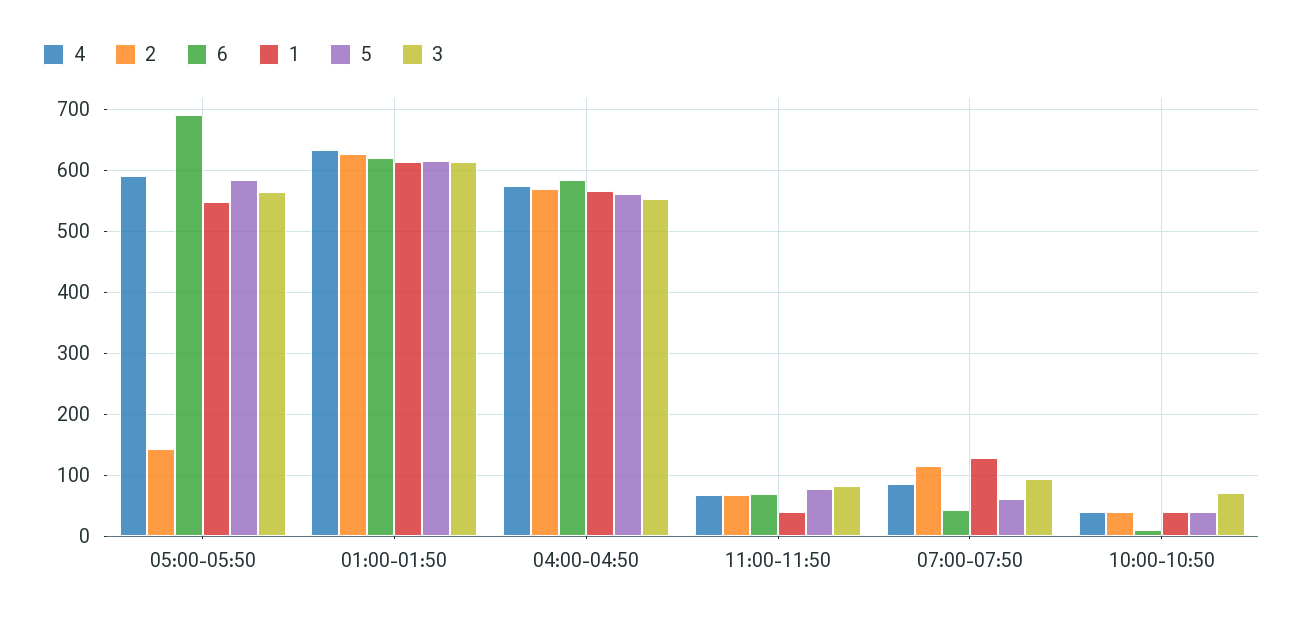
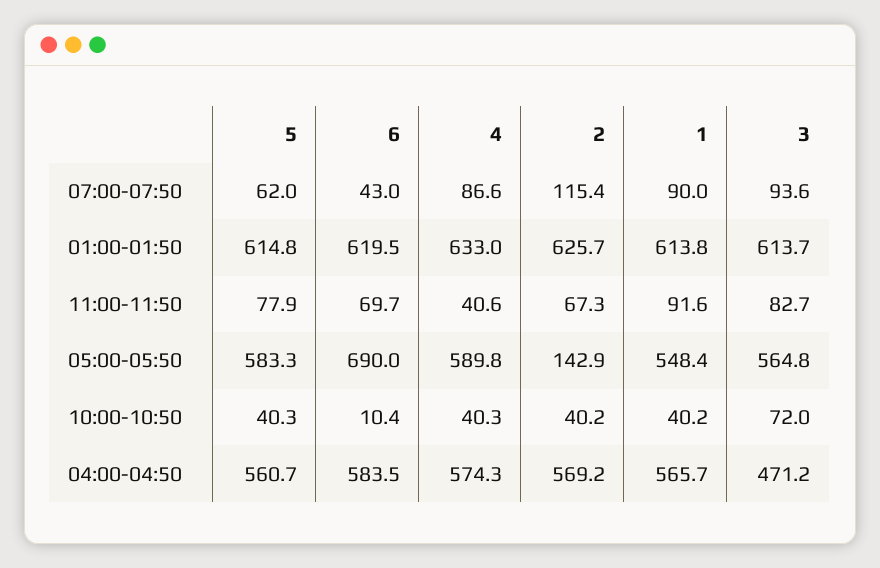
  {
    "4": {
      "05:00-05:50": 589.8,
      "01:00-01:50": 633,
      "04:00-04:50": 574.3,
-     "11:00-11:50": 70,
+     "11:00-11:50": 40.6,
      "07:00-07:50": 86.6,
      "10:00-10:50": 40.3
    },
    "2": {
      "05:00-05:50": 142.9,
      "01:00-01:50": 625.7,
      "04:00-04:50": 569.2,
      "11:00-11:50": 67.3,
      "07:00-07:50": 115.4,
      "10:00-10:50": 40.2
    },
    "6": {
      "05:00-05:50": 690,
      "01:00-01:50": 619.5,
      "04:00-04:50": 583.5,
      "11:00-11:50": 69.7,
      "07:00-07:50": 43,
      "10:00-10:50": 10.4
    },
    "1": {
      "05:00-05:50": 548.4,
      "01:00-01:50": 613.8,
      "04:00-04:50": 565.7,
-     "11:00-11:50": 40,
+     "11:00-11:50": 91.6,
-     "07:00-07:50": 130,
+     "07:00-07:50": 90,
      "10:00-10:50": 40.2
    },
    "5": {
      "05:00-05:50": 583.3,
      "01:00-01:50": 614.8,
      "04:00-04:50": 560.7,
      "11:00-11:50": 77.9,
      "07:00-07:50": 62,
      "10:00-10:50": 40.3
    },
    "3": {
      "05:00-05:50": 564.8,
      "01:00-01:50": 613.7,
-     "04:00-04:50": 550,
+     "04:00-04:50": 471.2,
      "11:00-11:50": 82.7,
      "07:00-07:50": 93.6,
      "10:00-10:50": 72
    }
  }

